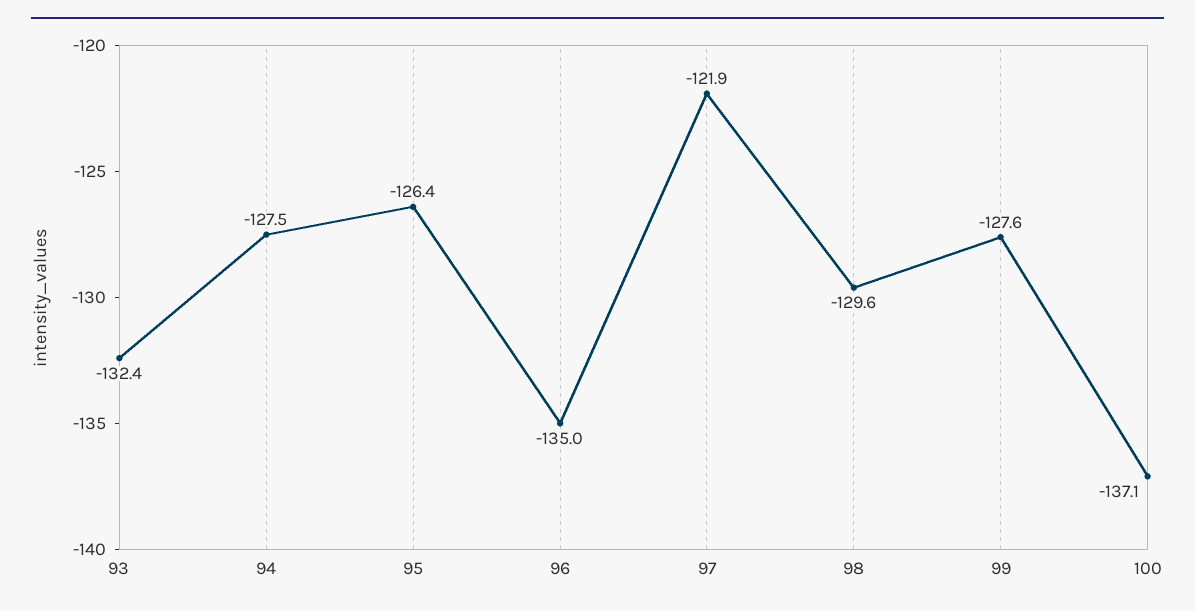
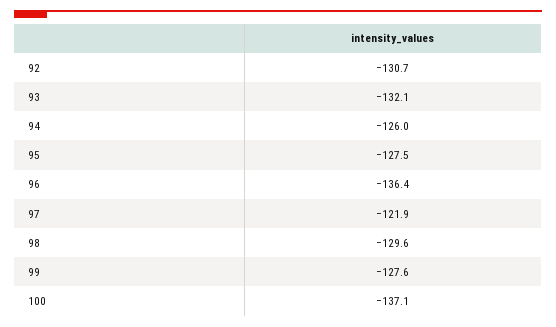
  {
-   "93": -132.4,
+   "93": -132.1,
-   "94": -127.5,
+   "94": -126,
-   "95": -126.4,
+   "95": -127.5,
-   "96": -135,
+   "96": -136.4,
    "97": -121.9,
    "98": -129.6,
    "99": -127.6,
-   "100": -137.1
+   "100": -137.1,
+   "92": -130.7
  }

